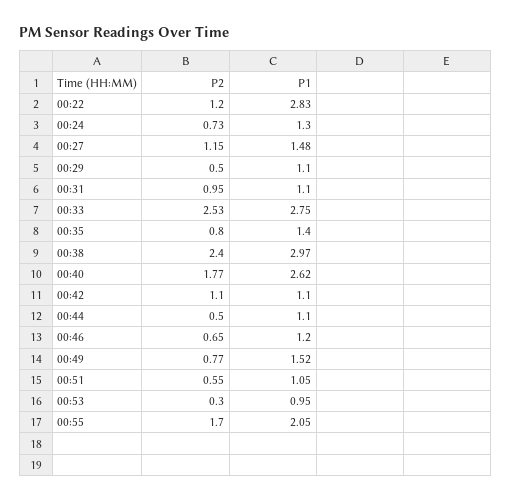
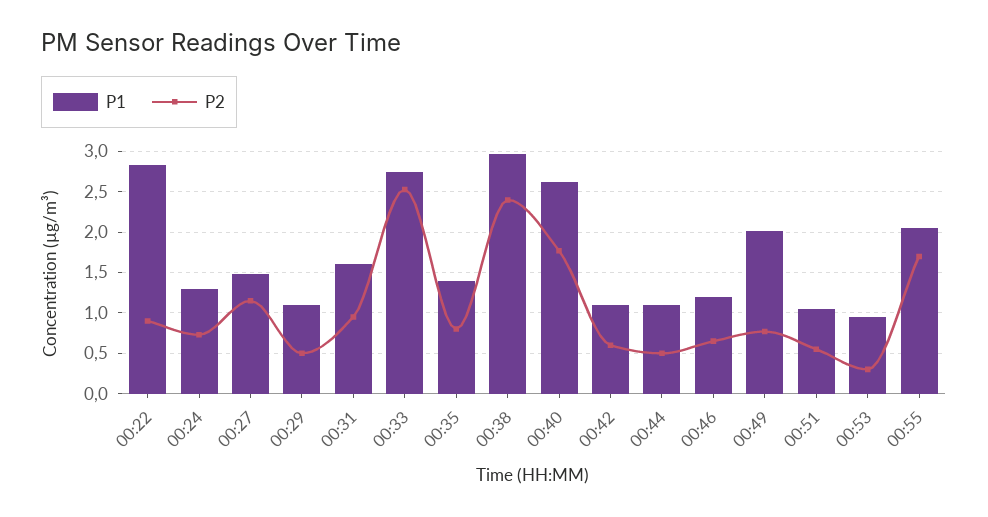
  {
    "P2": {
-     "00:22": 1.2,
+     "00:22": 0.9,
      "00:24": 0.73,
      "00:27": 1.15,
      "00:29": 0.5,
      "00:31": 0.95,
      "00:33": 2.53,
      "00:35": 0.8,
      "00:38": 2.4,
      "00:40": 1.77,
-     "00:42": 1.1,
+     "00:42": 0.6,
      "00:44": 0.5,
      "00:46": 0.65,
      "00:49": 0.77,
      "00:51": 0.55,
      "00:53": 0.3,
      "00:55": 1.7
    },
    "P1": {
      "00:22": 2.83,
      "00:24": 1.3,
      "00:27": 1.48,
      "00:29": 1.1,
-     "00:31": 1.1,
+     "00:31": 1.6,
      "00:33": 2.75,
      "00:35": 1.4,
      "00:38": 2.97,
      "00:40": 2.62,
      "00:42": 1.1,
      "00:44": 1.1,
      "00:46": 1.2,
-     "00:49": 1.52,
+     "00:49": 2,
      "00:51": 1.05,
      "00:53": 0.95,
      "00:55": 2.05
    }
  }

